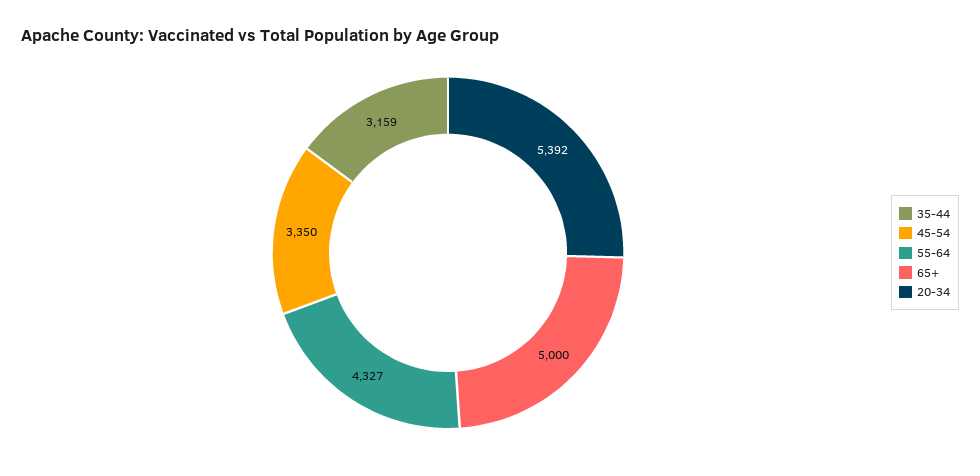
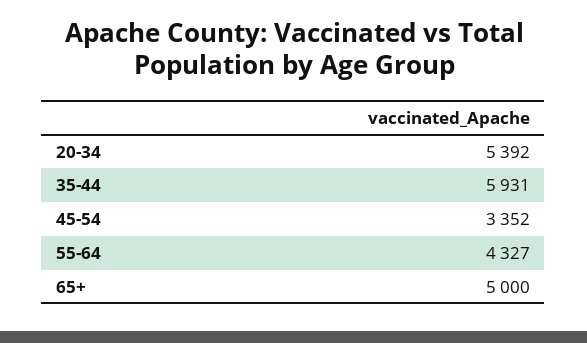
  {
-   "35-44": 3159,
+   "35-44": 5931,
-   "45-54": 3350,
+   "45-54": 3352,
    "55-64": 4327,
    "65+": 5000,
    "20-34": 5392
  }

